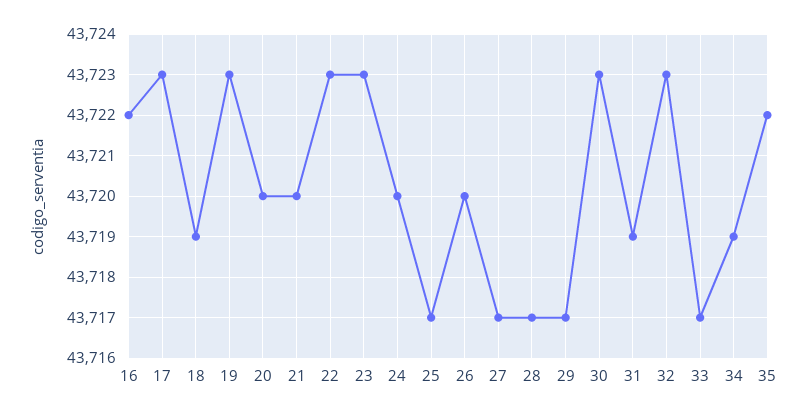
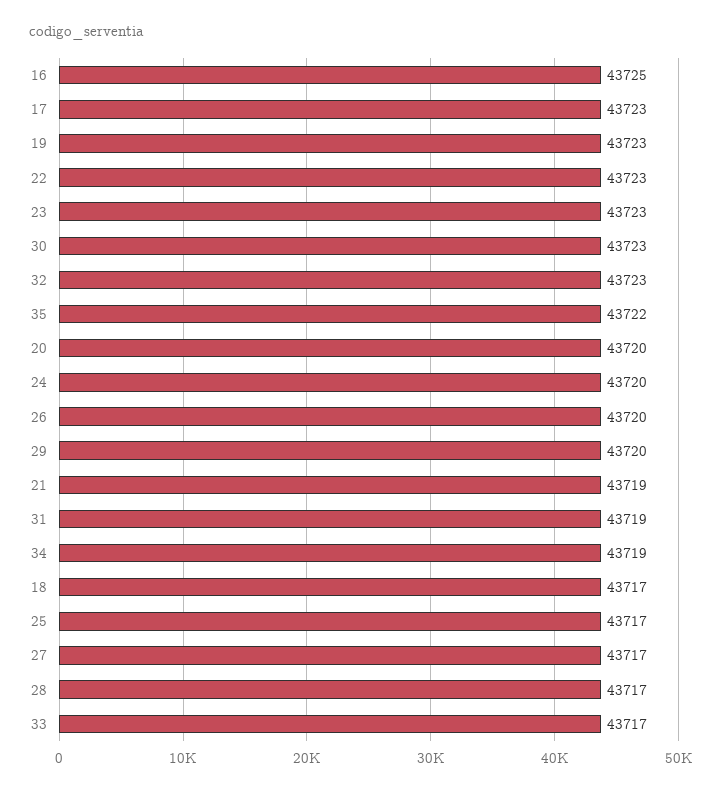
  {
-   "16": 43722,
+   "16": 43725,
    "17": 43723,
-   "18": 43719,
+   "18": 43717,
    "19": 43723,
    "20": 43720,
-   "21": 43720,
+   "21": 43719,
    "22": 43723,
    "23": 43723,
    "24": 43720,
    "25": 43717,
    "26": 43720,
    "27": 43717,
    "28": 43717,
-   "29": 43717,
+   "29": 43720,
    "30": 43723,
    "31": 43719,
    "32": 43723,
    "33": 43717,
    "34": 43719,
    "35": 43722
  }

